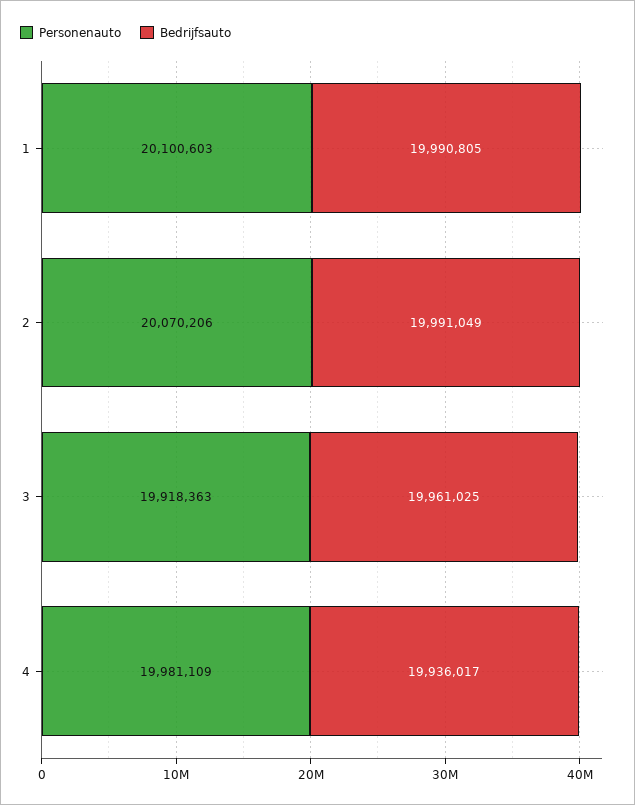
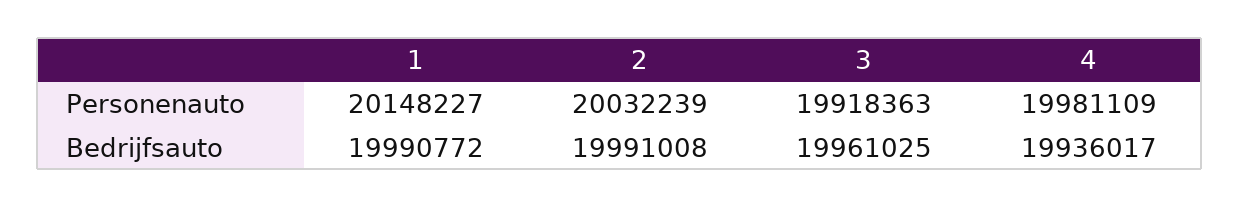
  {
    "Personenauto": {
-     "1": 20100603,
+     "1": 20148227,
-     "2": 20070206,
+     "2": 20032239,
      "3": 19918363,
      "4": 19981109
    },
    "Bedrijfsauto": {
-     "1": 19990805,
+     "1": 19990772,
-     "2": 19991049,
+     "2": 19991008,
      "3": 19961025,
      "4": 19936017
    }
  }

